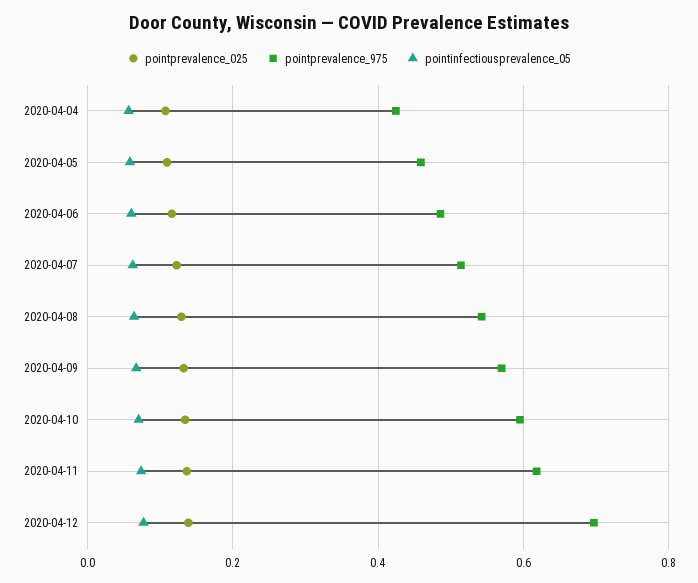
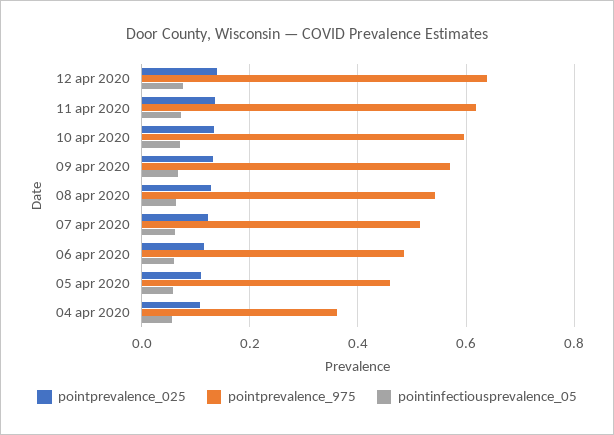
  {
    "pointprevalence_025": {
      "2020-04-04": 0.1,
      "2020-04-05": 0.1,
      "2020-04-06": 0.12,
      "2020-04-07": 0.12,
      "2020-04-08": 0.12,
      "2020-04-09": 0.14,
      "2020-04-10": 0.14,
      "2020-04-11": 0.14,
      "2020-04-12": 0.14
    },
    "pointprevalence_975": {
-     "2020-04-04": 0.42,
+     "2020-04-04": 0.36,
      "2020-04-05": 0.46,
      "2020-04-06": 0.48,
      "2020-04-07": 0.52,
      "2020-04-08": 0.54,
      "2020-04-09": 0.56,
      "2020-04-10": 0.6,
      "2020-04-11": 0.62,
-     "2020-04-12": 0.7
+     "2020-04-12": 0.64
    },
    "pointinfectiousprevalence_05": {
      "2020-04-04": 0.06,
      "2020-04-05": 0.06,
      "2020-04-06": 0.06,
      "2020-04-07": 0.06,
      "2020-04-08": 0.06,
      "2020-04-09": 0.06,
      "2020-04-10": 0.08,
      "2020-04-11": 0.08,
      "2020-04-12": 0.08
    }
  }

